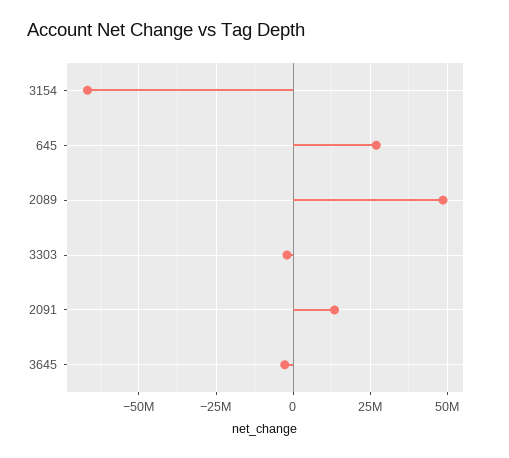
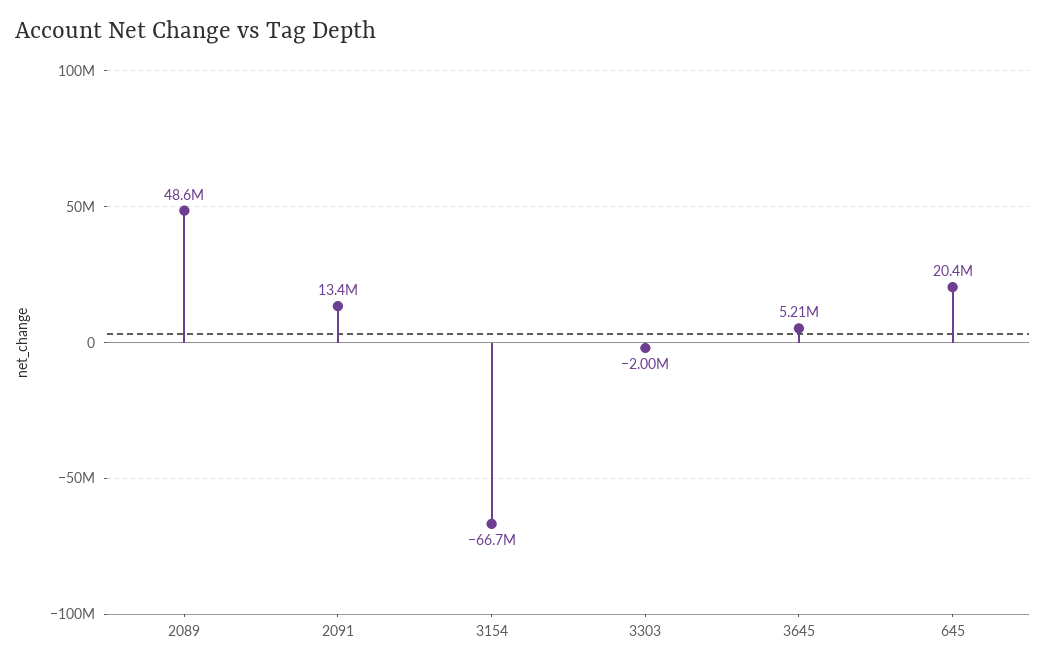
  {
    "3154": -66700000,
-   "645": 27500000,
+   "645": 20400000,
    "2089": 48600000,
    "3303": -2000000,
    "2091": 13400000,
-   "3645": -2500000
+   "3645": 5210000
  }

